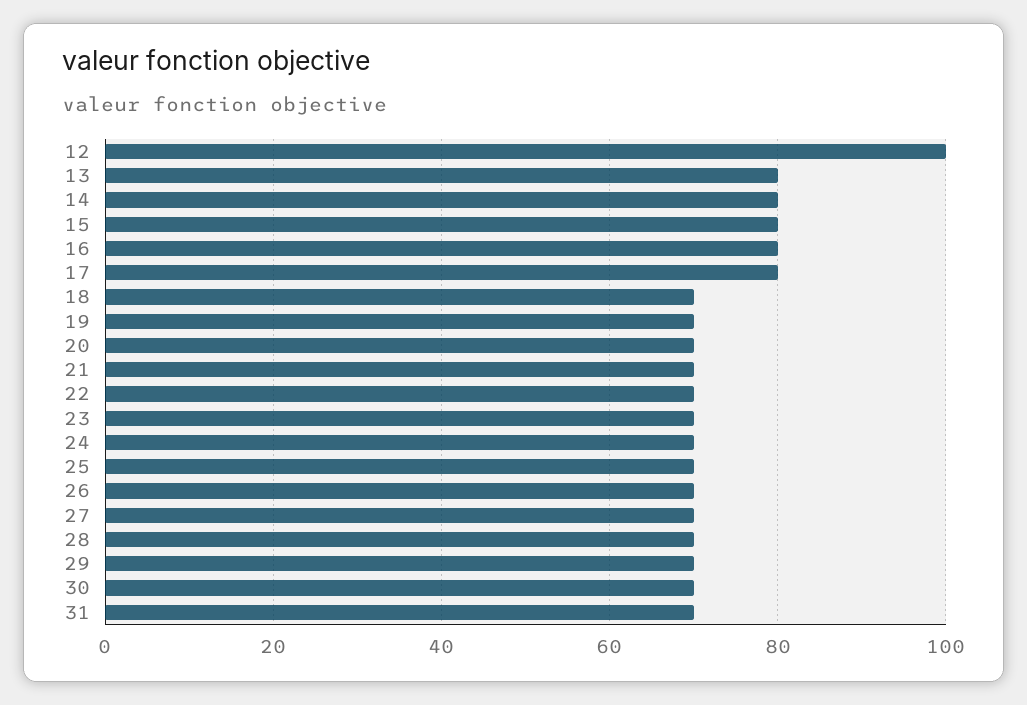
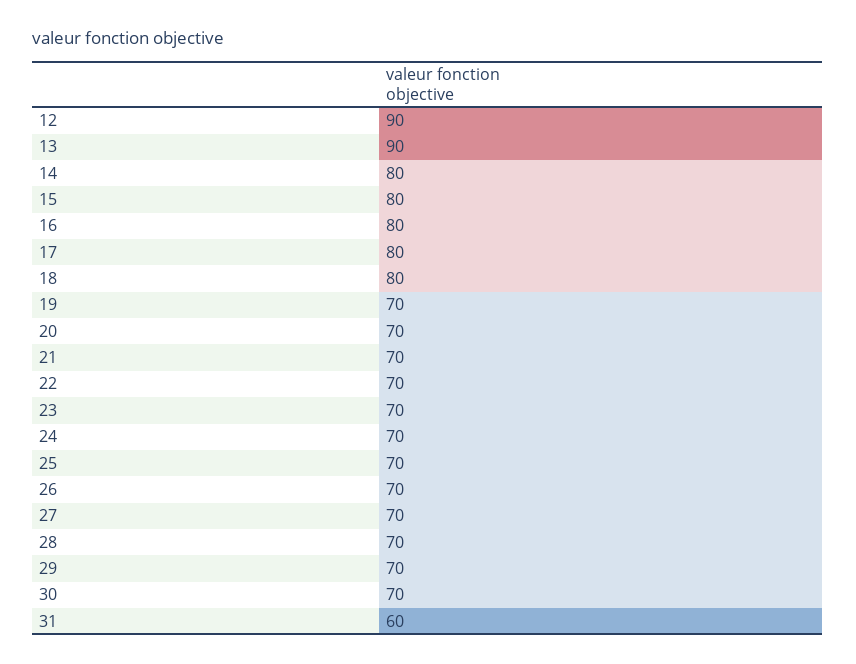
  {
-   "12": 100,
+   "12": 90,
-   "13": 80,
+   "13": 90,
    "14": 80,
    "15": 80,
    "16": 80,
    "17": 80,
-   "18": 70,
+   "18": 80,
    "19": 70,
    "20": 70,
    "21": 70,
    "22": 70,
    "23": 70,
    "24": 70,
    "25": 70,
    "26": 70,
    "27": 70,
    "28": 70,
    "29": 70,
    "30": 70,
-   "31": 70
+   "31": 60
  }

